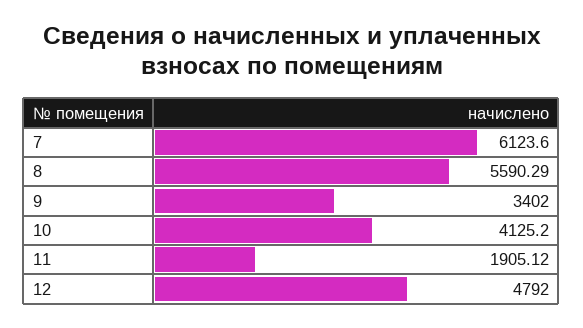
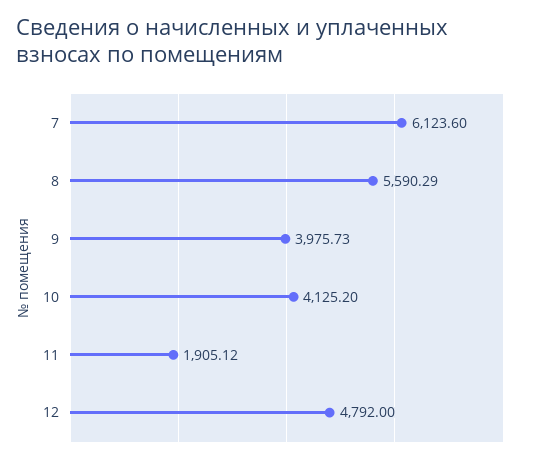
  {
    "7": 6123.6,
    "8": 5590.29,
-   "9": 3402,
+   "9": 3975.73,
    "10": 4125.2,
    "11": 1905.12,
    "12": 4792
  }

